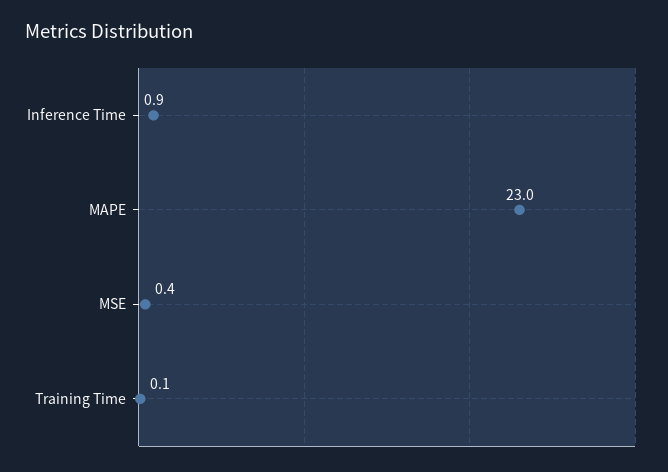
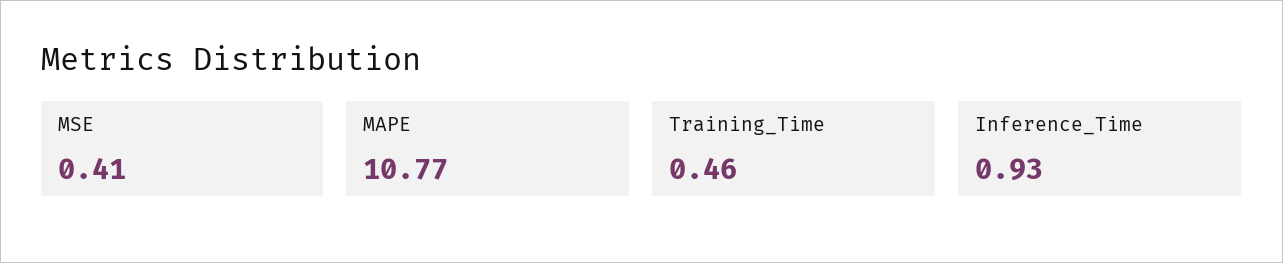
  {
    "Inference Time": 0.93,
-   "MAPE": 23,
+   "MAPE": 10.77,
    "MSE": 0.41,
-   "Training Time": 0.1
+   "Training Time": 0.46
  }

